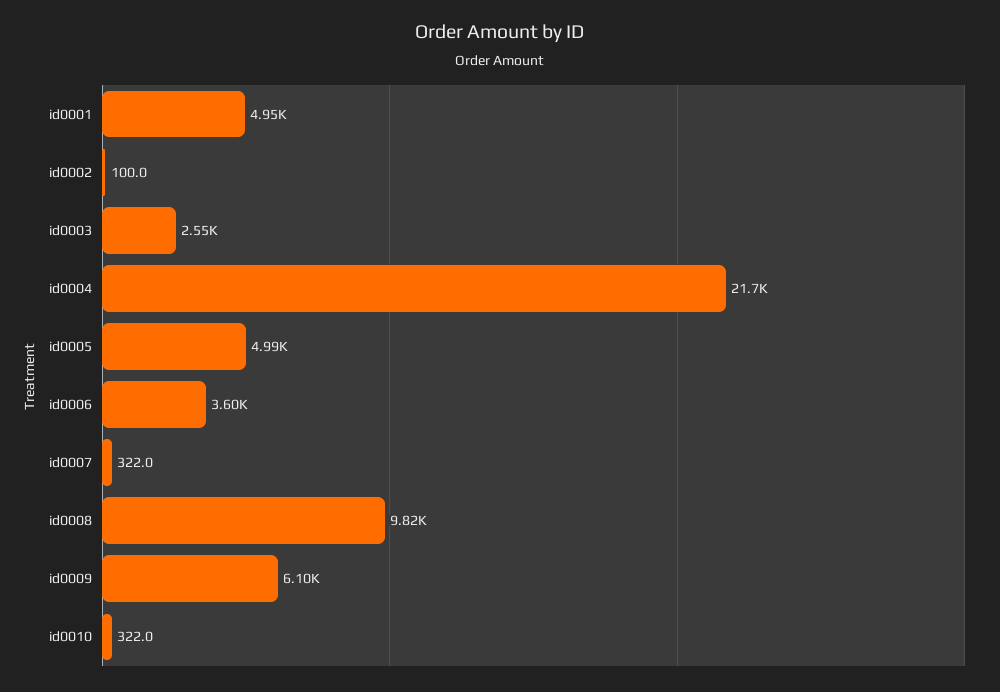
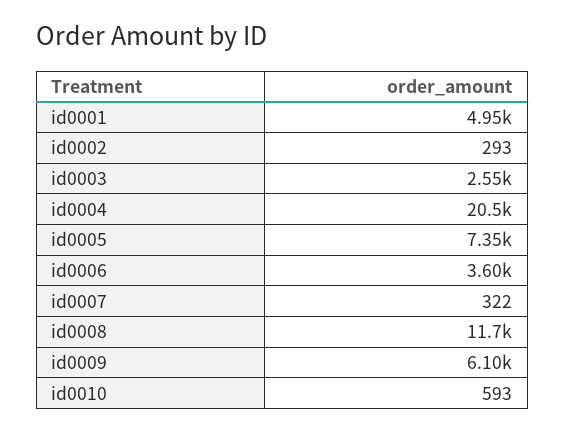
  {
    "id0001": 4950,
-   "id0002": 100,
+   "id0002": 293,
    "id0003": 2550,
-   "id0004": 21700,
+   "id0004": 20500,
-   "id0005": 4990,
+   "id0005": 7350,
    "id0006": 3600,
    "id0007": 322,
-   "id0008": 9820,
+   "id0008": 11700,
    "id0009": 6100,
-   "id0010": 322
+   "id0010": 593
  }

